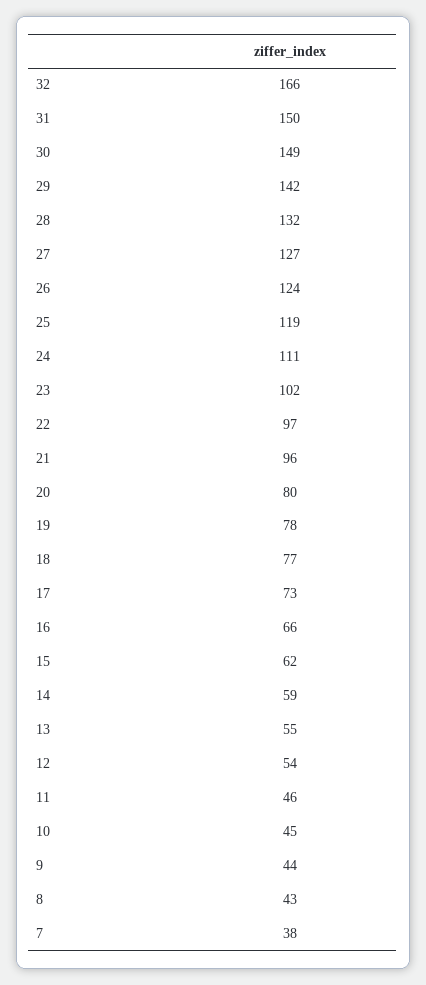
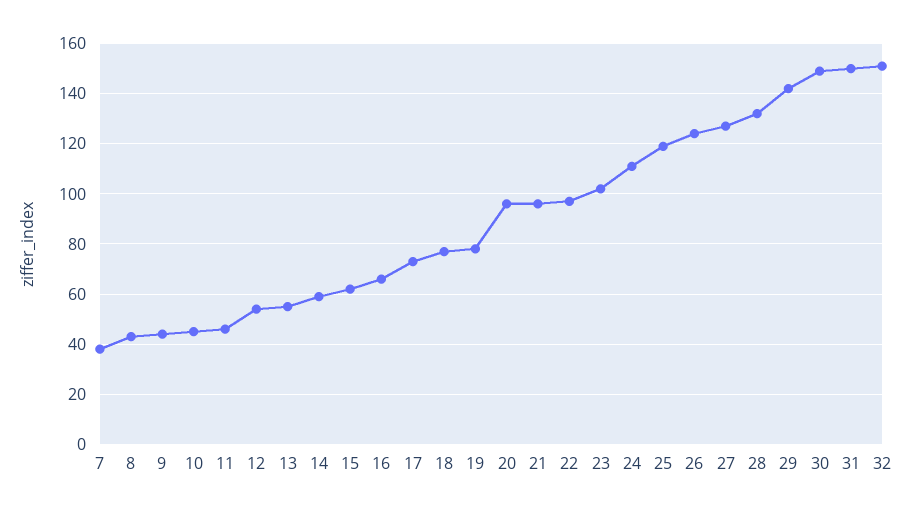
  {
-   "32": 166,
+   "32": 150,
    "31": 150,
    "30": 149,
    "29": 142,
    "28": 132,
    "27": 127,
    "26": 124,
    "25": 119,
    "24": 111,
    "23": 102,
    "22": 97,
    "21": 96,
-   "20": 80,
+   "20": 95,
    "19": 78,
    "18": 77,
    "17": 73,
    "16": 66,
    "15": 62,
    "14": 59,
    "13": 55,
    "12": 54,
    "11": 46,
    "10": 45,
    "9": 44,
    "8": 43,
    "7": 38
  }

